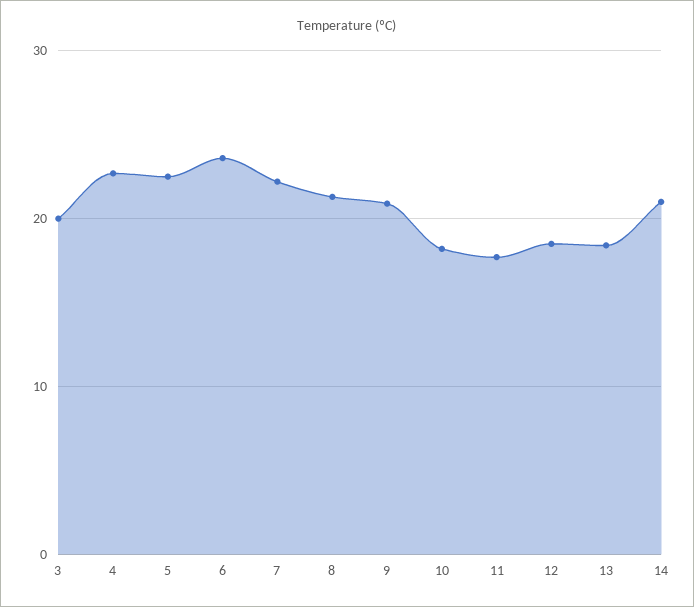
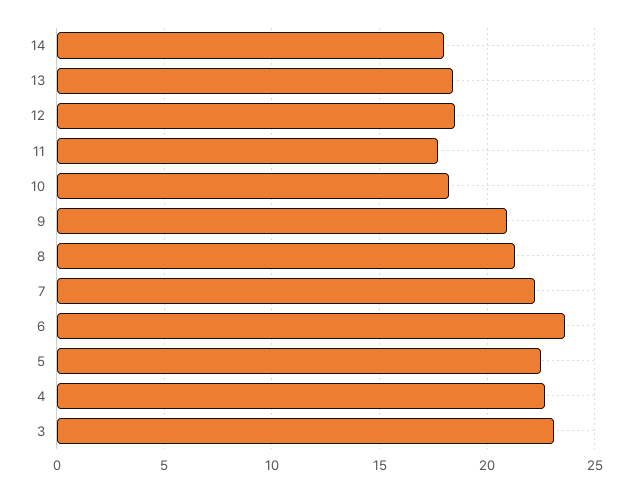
  {
-   "3": 20,
+   "3": 23,
    "4": 22.5,
    "5": 22.5,
    "6": 23.5,
    "7": 22,
    "8": 21.5,
    "9": 21,
    "10": 18,
    "11": 17.5,
    "12": 18.5,
    "13": 18.5,
-   "14": 21
+   "14": 18
  }

